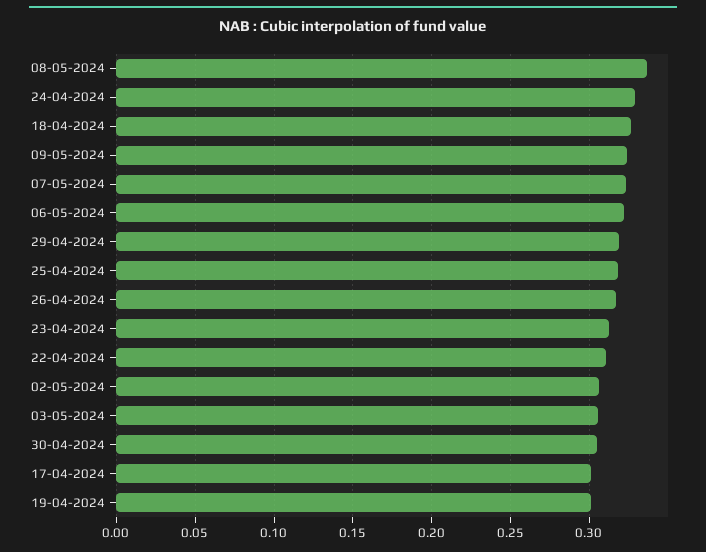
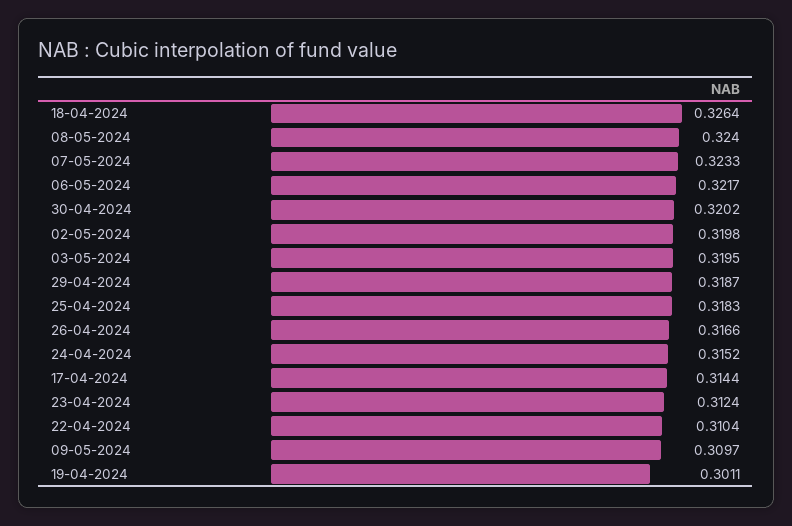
  {
-   "08-05-2024": 0.335,
+   "08-05-2024": 0.324,
-   "24-04-2024": 0.33,
+   "24-04-2024": 0.3152,
    "18-04-2024": 0.3264,
-   "09-05-2024": 0.325,
+   "09-05-2024": 0.3097,
    "07-05-2024": 0.3233,
    "06-05-2024": 0.3217,
    "29-04-2024": 0.3187,
    "25-04-2024": 0.3183,
    "26-04-2024": 0.3166,
    "23-04-2024": 0.3124,
    "22-04-2024": 0.3104,
-   "02-05-2024": 0.305,
+   "02-05-2024": 0.3198,
-   "03-05-2024": 0.305,
+   "03-05-2024": 0.3195,
-   "30-04-2024": 0.305,
+   "30-04-2024": 0.3202,
-   "17-04-2024": 0.3,
+   "17-04-2024": 0.3144,
    "19-04-2024": 0.3011
  }

